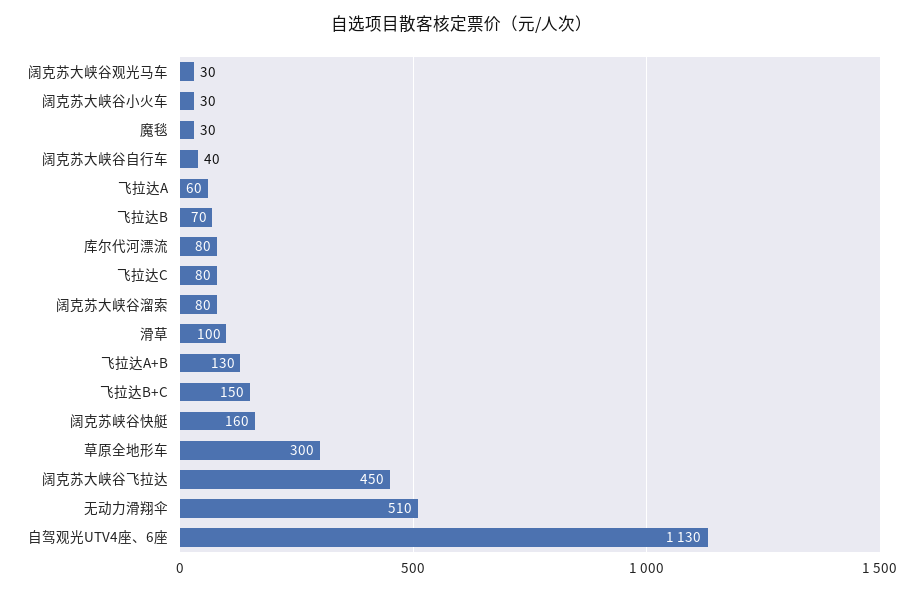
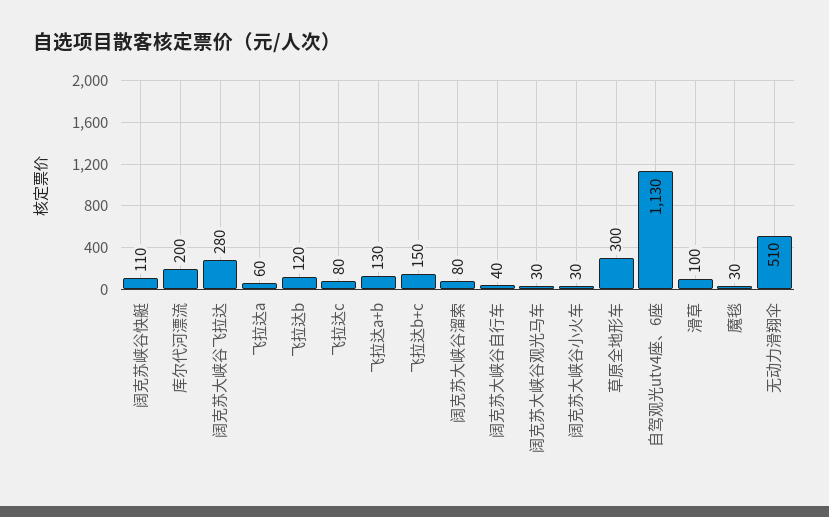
  {
    "阔克苏大峡谷观光马车": 30,
    "阔克苏大峡谷小火车": 30,
    "魔毯": 30,
    "阔克苏大峡谷自行车": 40,
    "飞拉达A": 60,
-   "飞拉达B": 70,
+   "飞拉达B": 120,
-   "库尔代河漂流": 80,
+   "库尔代河漂流": 200,
    "飞拉达C": 80,
    "阔克苏大峡谷溜索": 80,
    "滑草": 100,
    "飞拉达A+B": 130,
    "飞拉达B+C": 150,
-   "阔克苏峡谷快艇": 160,
+   "阔克苏峡谷快艇": 110,
    "草原全地形车": 300,
-   "阔克苏大峡谷飞拉达": 450,
+   "阔克苏大峡谷飞拉达": 280,
    "无动力滑翔伞": 510,
    "自驾观光UTV4座、6座": 1130
  }

